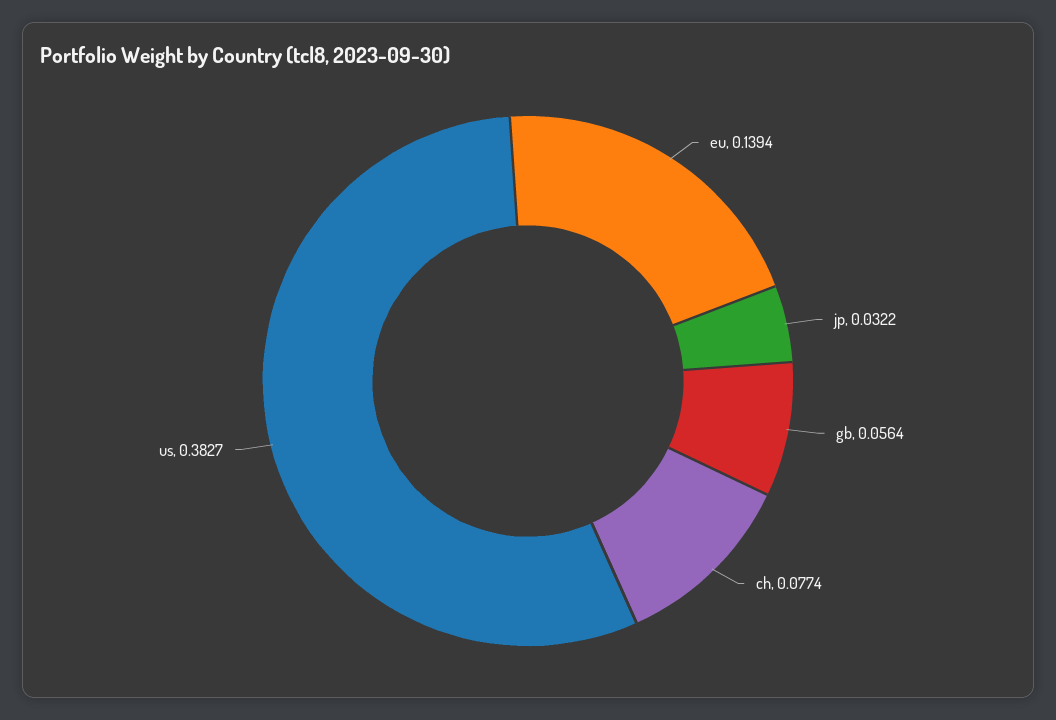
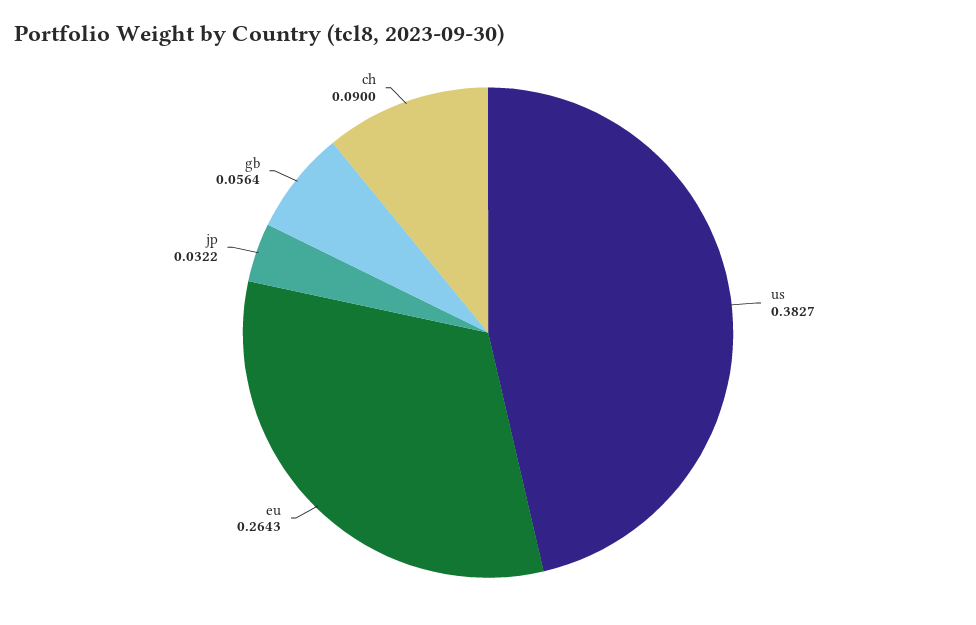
  {
-   "eu": 0.1394,
+   "eu": 0.2643,
    "jp": 0.0322,
    "gb": 0.0564,
-   "ch": 0.0774,
+   "ch": 0.09,
    "us": 0.3827
  }

